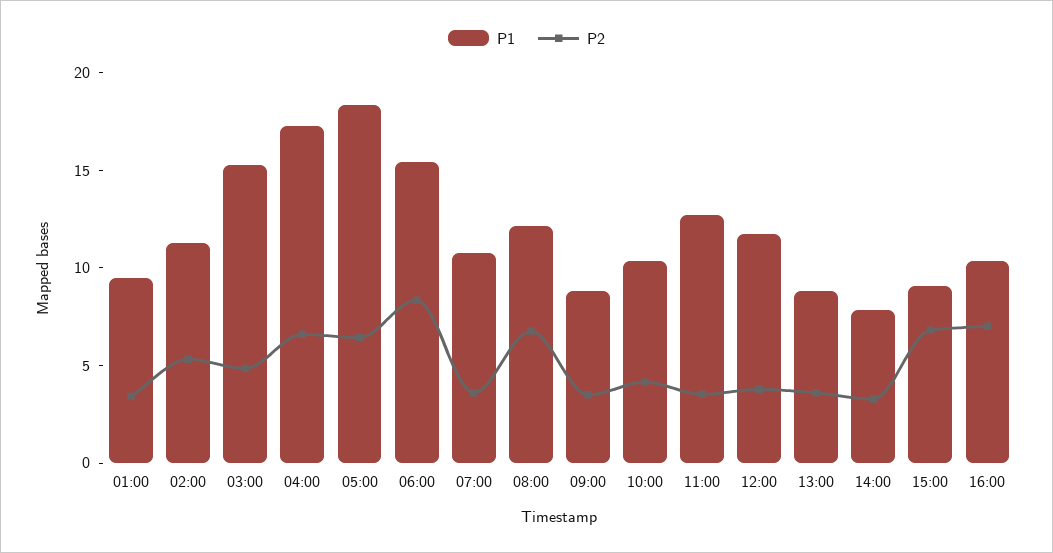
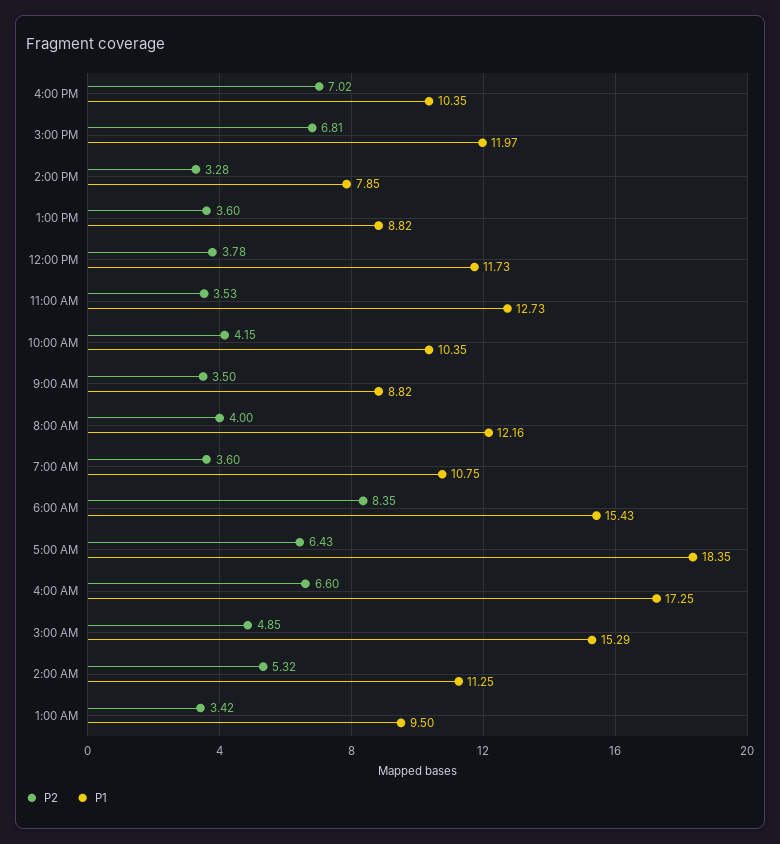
  {
    "P1": {
      "01:00": 9.5,
      "02:00": 11.25,
      "03:00": 15.29,
      "04:00": 17.25,
      "05:00": 18.35,
      "06:00": 15.43,
      "07:00": 10.75,
      "08:00": 12.16,
      "09:00": 8.82,
      "10:00": 10.35,
      "11:00": 12.73,
      "12:00": 11.73,
      "13:00": 8.82,
      "14:00": 7.85,
-     "15:00": 9,
+     "15:00": 11.97,
      "16:00": 10.35
    },
    "P2": {
      "01:00": 3.42,
      "02:00": 5.32,
      "03:00": 4.85,
      "04:00": 6.6,
      "05:00": 6.43,
      "06:00": 8.35,
      "07:00": 3.6,
-     "08:00": 7,
+     "08:00": 4,
      "09:00": 3.5,
      "10:00": 4.15,
      "11:00": 3.53,
      "12:00": 3.78,
      "13:00": 3.6,
      "14:00": 3.28,
      "15:00": 6.81,
      "16:00": 7.02
    }
  }

